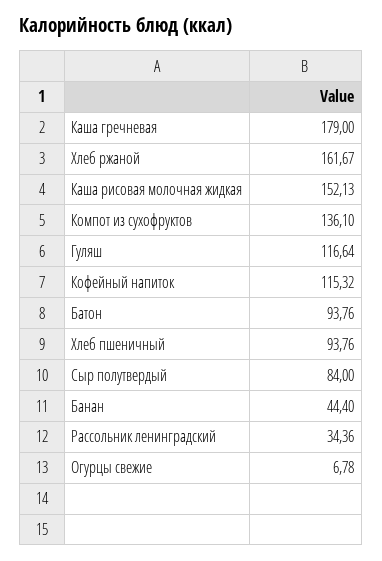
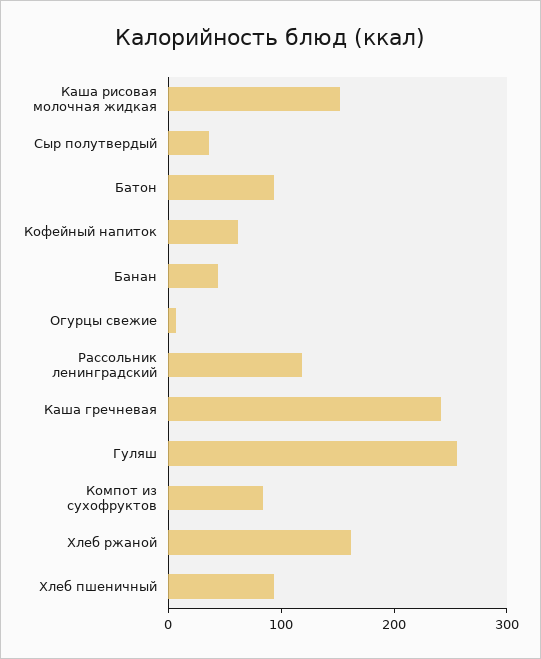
  {
-   "Каша гречневая": 179,
+   "Каша гречневая": 240,
    "Хлеб ржаной": 161.67,
    "Каша рисовая молочная жидкая": 152.13,
-   "Компот из сухофруктов": 136.1,
+   "Компот из сухофруктов": 80,
-   "Гуляш": 116.64,
+   "Гуляш": 260,
-   "Кофейный напиток": 115.32,
+   "Кофейный напиток": 60,
    "Батон": 93.76,
    "Хлеб пшеничный": 93.76,
-   "Сыр полутвердый": 84,
+   "Сыр полутвердый": 40,
    "Банан": 44.4,
-   "Рассольник ленинградский": 34.36,
+   "Рассольник ленинградский": 120,
    "Огурцы свежие": 6.78
  }

